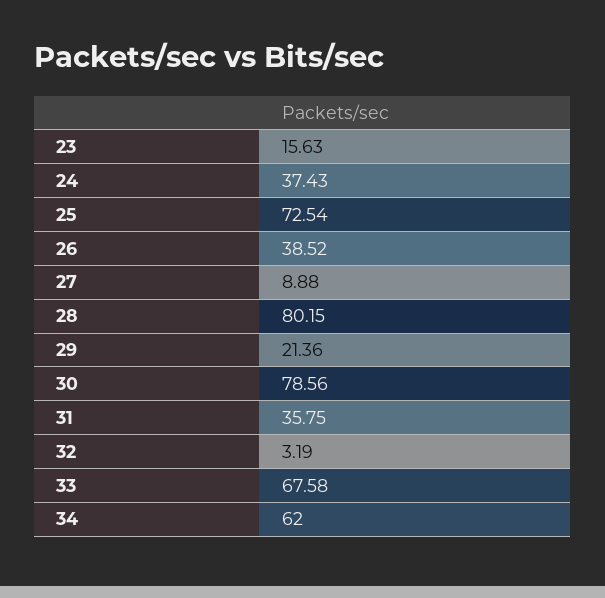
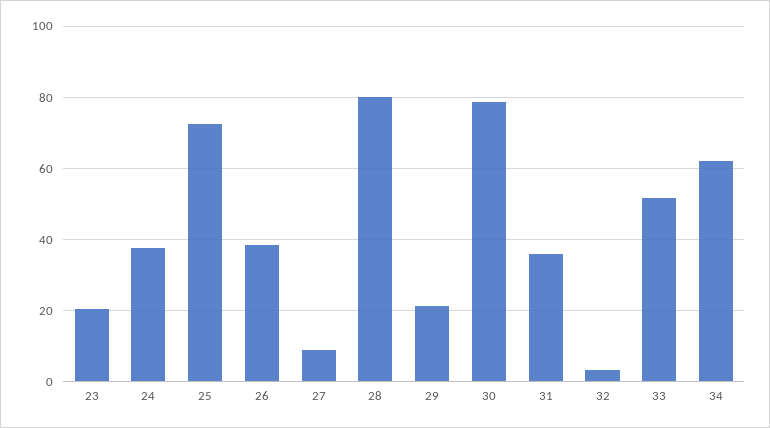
  {
-   "23": 15.63,
+   "23": 20,
    "24": 37.43,
    "25": 72.54,
    "26": 38.52,
    "27": 8.88,
    "28": 80.15,
    "29": 21.36,
    "30": 78.56,
    "31": 35.75,
    "32": 3.19,
-   "33": 67.58,
+   "33": 52,
    "34": 62
  }

